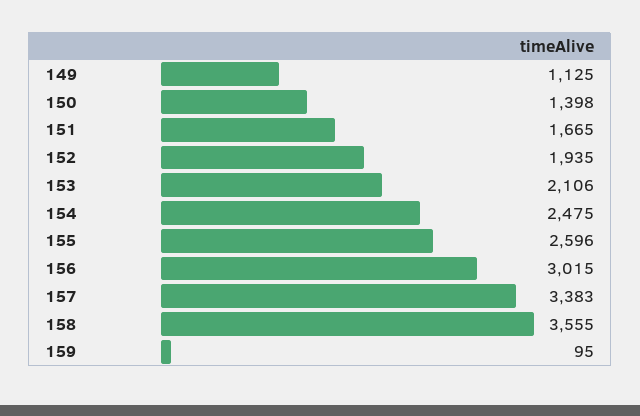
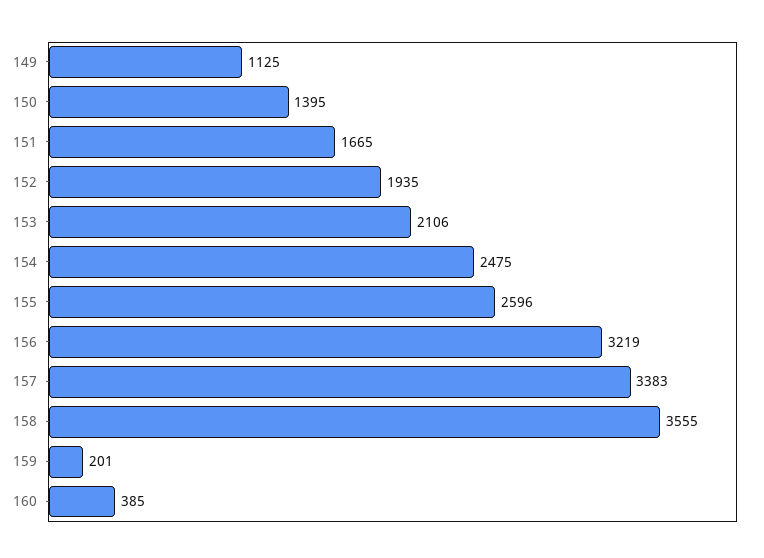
  {
    "149": 1125,
-   "150": 1398,
+   "150": 1395,
    "151": 1665,
    "152": 1935,
    "153": 2106,
    "154": 2475,
    "155": 2596,
-   "156": 3015,
+   "156": 3219,
    "157": 3383,
    "158": 3555,
-   "159": 95
+   "159": 201,
+   "160": 385
  }

